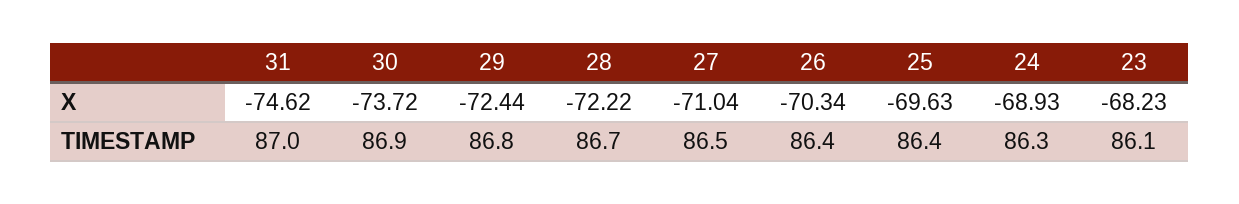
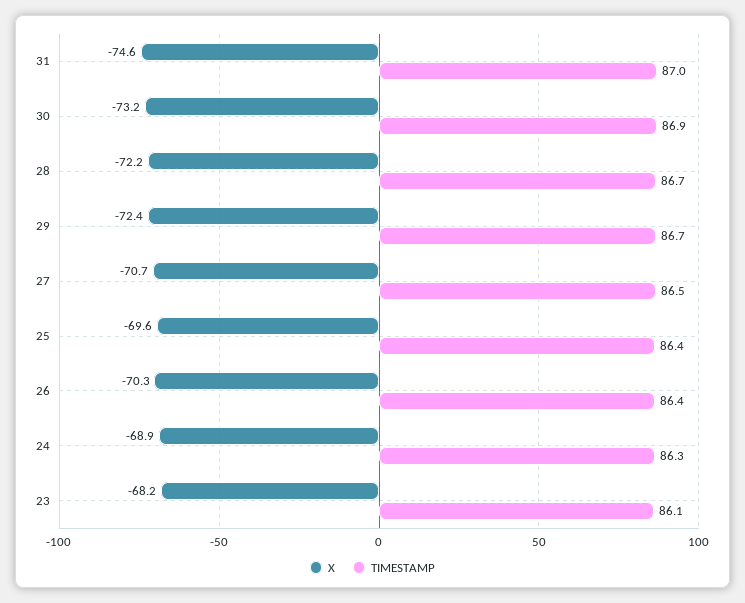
  {
    "X": {
      "31": -74.62,
-     "30": -73.72,
+     "30": -73.2,
      "29": -72.44,
      "28": -72.22,
-     "27": -71.04,
+     "27": -70.7,
      "26": -70.34,
      "25": -69.63,
      "24": -68.93,
      "23": -68.23
    },
    "TIMESTAMP": {
      "31": 87,
      "30": 86.9,
-     "29": 86.8,
+     "29": 86.7,
      "28": 86.7,
      "27": 86.5,
      "26": 86.4,
      "25": 86.4,
      "24": 86.3,
      "23": 86.1
    }
  }

